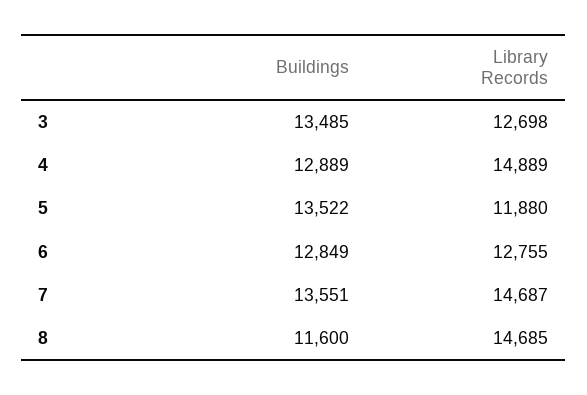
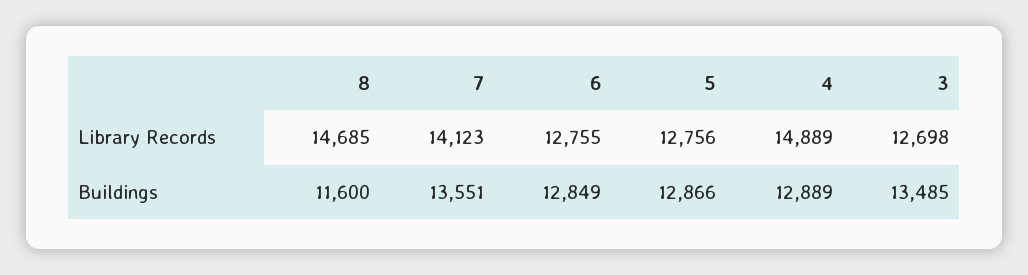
  {
    "Buildings": {
      "3": 13485,
      "4": 12889,
-     "5": 13522,
+     "5": 12866,
      "6": 12849,
      "7": 13551,
      "8": 11600
    },
    "Library Records": {
      "3": 12698,
      "4": 14889,
-     "5": 11880,
+     "5": 12756,
      "6": 12755,
-     "7": 14687,
+     "7": 14123,
      "8": 14685
    }
  }

